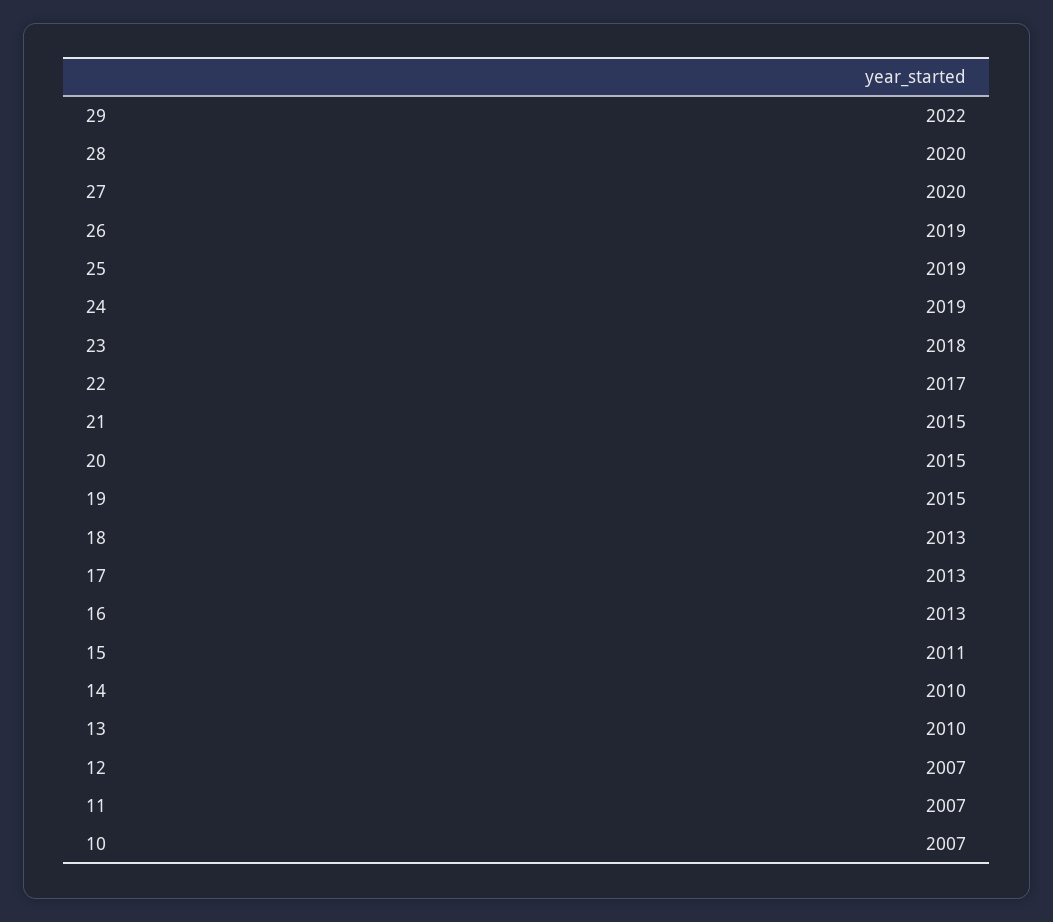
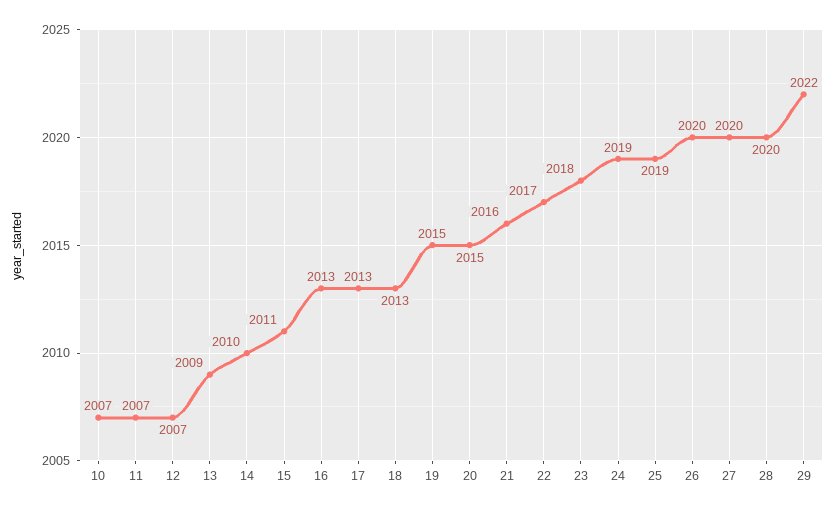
  {
    "29": 2022,
    "28": 2020,
    "27": 2020,
-   "26": 2019,
+   "26": 2020,
    "25": 2019,
    "24": 2019,
    "23": 2018,
    "22": 2017,
-   "21": 2015,
+   "21": 2016,
    "20": 2015,
    "19": 2015,
    "18": 2013,
    "17": 2013,
    "16": 2013,
    "15": 2011,
    "14": 2010,
-   "13": 2010,
+   "13": 2009,
    "12": 2007,
    "11": 2007,
    "10": 2007
  }

